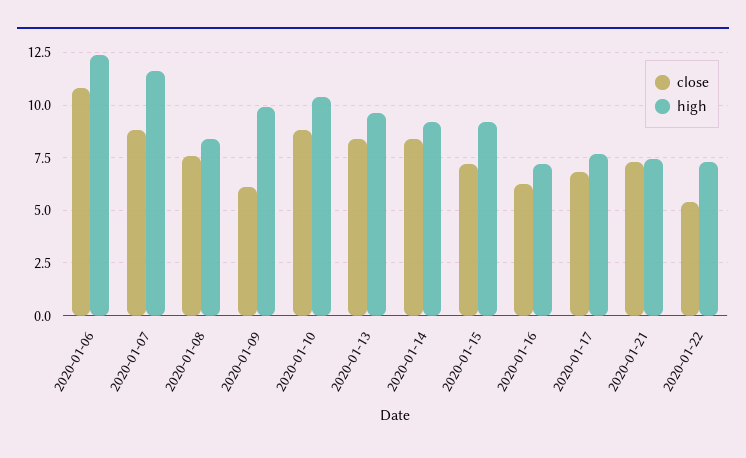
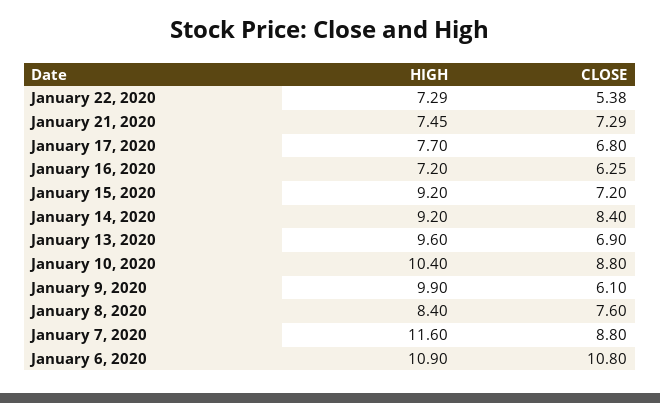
  {
    "close": {
      "2020-01-06": 10.8,
      "2020-01-07": 8.8,
      "2020-01-08": 7.6,
      "2020-01-09": 6.1,
      "2020-01-10": 8.8,
-     "2020-01-13": 8.5,
+     "2020-01-13": 6.9,
      "2020-01-14": 8.4,
      "2020-01-15": 7.2,
      "2020-01-16": 6.25,
      "2020-01-17": 6.8,
      "2020-01-21": 7.29,
      "2020-01-22": 5.38
    },
    "high": {
-     "2020-01-06": 12.5,
+     "2020-01-06": 10.9,
      "2020-01-07": 11.6,
      "2020-01-08": 8.4,
      "2020-01-09": 9.9,
      "2020-01-10": 10.4,
      "2020-01-13": 9.6,
      "2020-01-14": 9.2,
      "2020-01-15": 9.2,
      "2020-01-16": 7.2,
      "2020-01-17": 7.7,
      "2020-01-21": 7.45,
      "2020-01-22": 7.29
    }
  }

